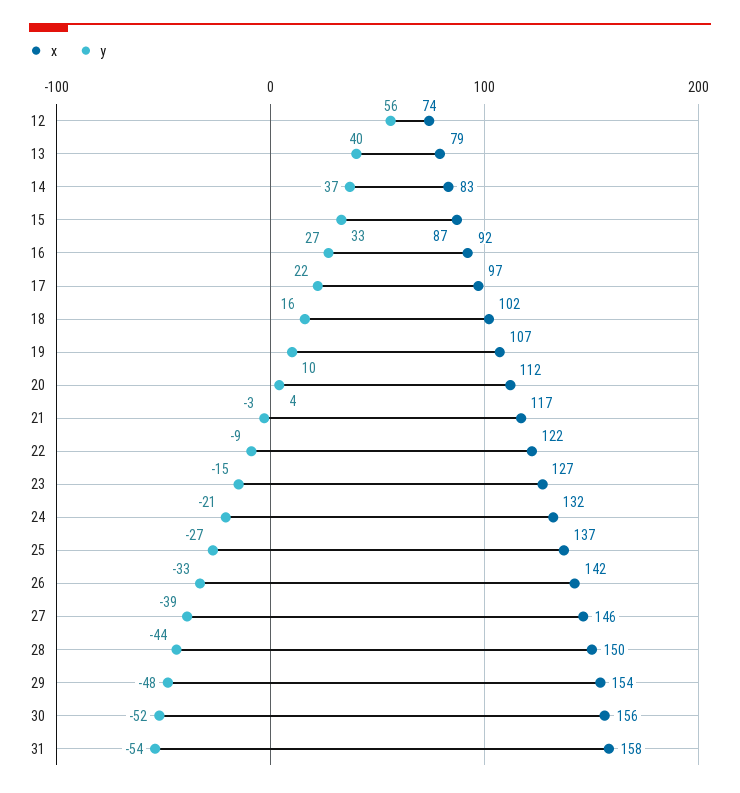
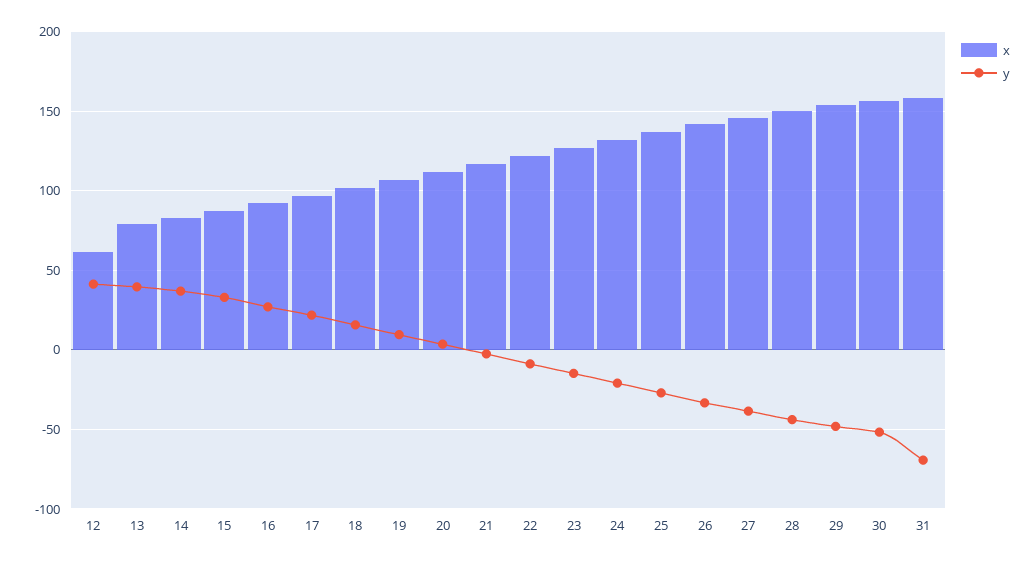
  {
    "x": {
-     "12": 74,
+     "12": 60,
      "13": 79,
      "14": 83,
      "15": 87,
      "16": 92,
      "17": 97,
      "18": 102,
      "19": 107,
      "20": 112,
      "21": 117,
      "22": 122,
      "23": 127,
      "24": 132,
      "25": 137,
      "26": 142,
      "27": 146,
      "28": 150,
      "29": 154,
      "30": 156,
      "31": 158
    },
    "y": {
-     "12": 56,
+     "12": 40,
      "13": 40,
      "14": 37,
      "15": 33,
      "16": 27,
      "17": 22,
      "18": 16,
      "19": 10,
      "20": 4,
      "21": -3,
      "22": -9,
      "23": -15,
      "24": -21,
      "25": -27,
      "26": -33,
      "27": -39,
      "28": -44,
      "29": -48,
      "30": -52,
-     "31": -54
+     "31": -70
    }
  }

